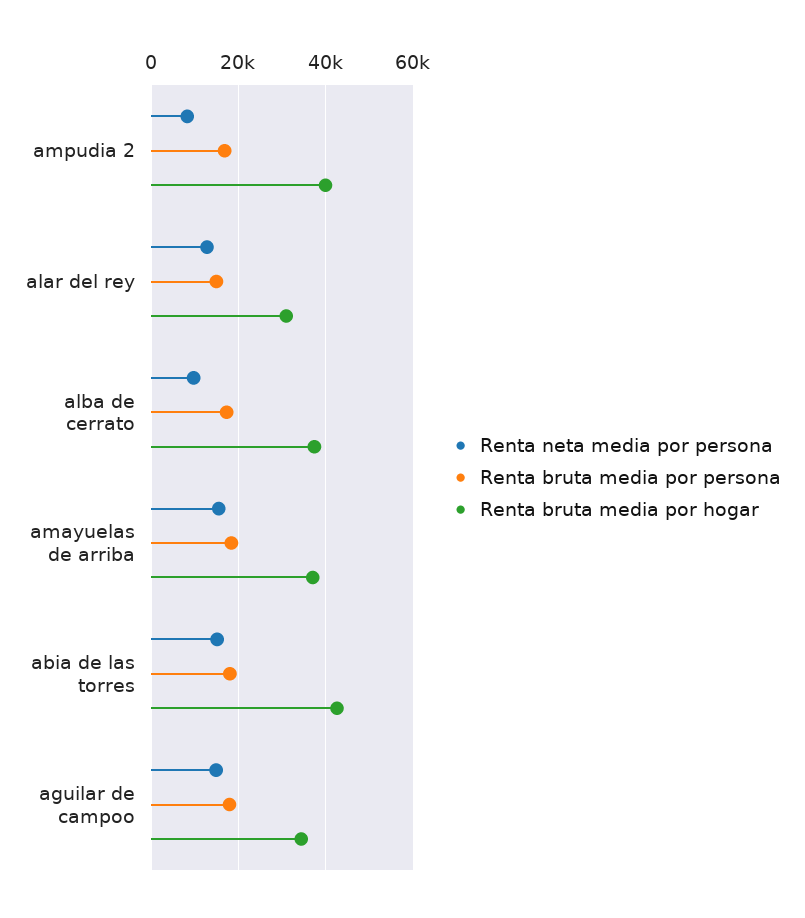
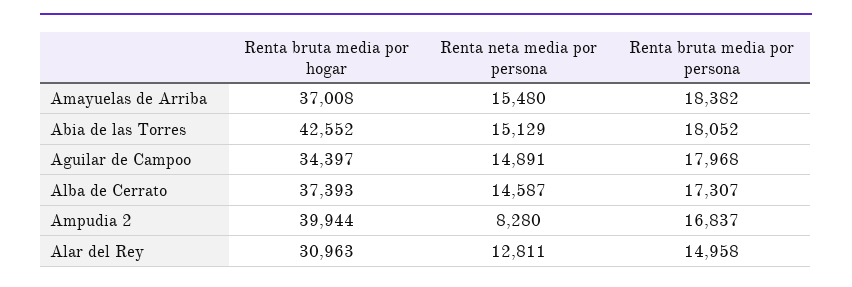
  {
    "Renta neta media por persona": {
      "ampudia 2": 8280,
      "alar del rey": 12811,
-     "alba de cerrato": 10000,
+     "alba de cerrato": 14587,
      "amayuelas de arriba": 15480,
      "abia de las torres": 15129,
      "aguilar de campoo": 14891
    },
    "Renta bruta media por persona": {
      "ampudia 2": 16837,
      "alar del rey": 14958,
      "alba de cerrato": 17307,
      "amayuelas de arriba": 18382,
      "abia de las torres": 18052,
      "aguilar de campoo": 17968
    },
    "Renta bruta media por hogar": {
      "ampudia 2": 39944,
      "alar del rey": 30963,
      "alba de cerrato": 37393,
      "amayuelas de arriba": 37008,
      "abia de las torres": 42552,
      "aguilar de campoo": 34397
    }
  }

